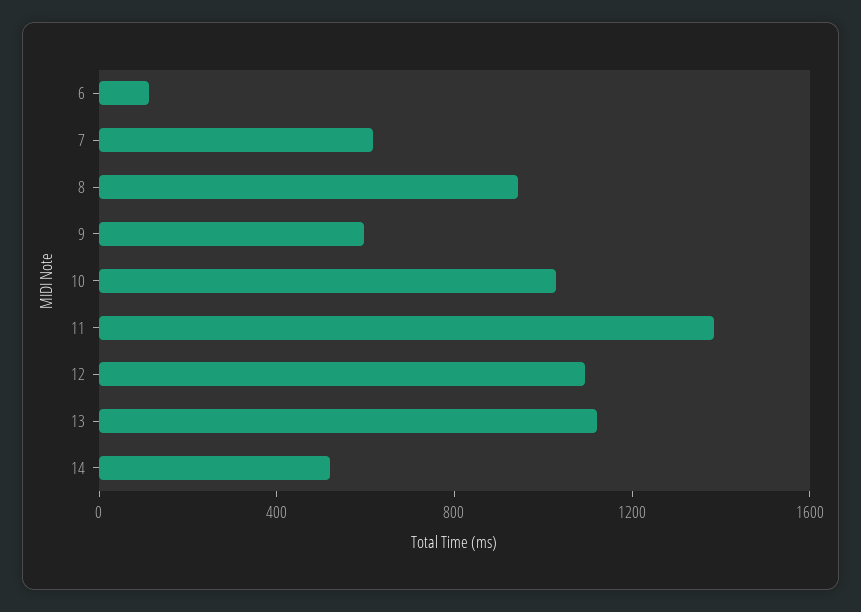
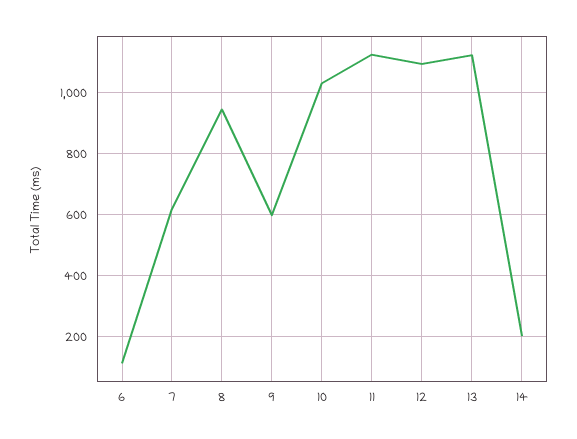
  {
    "6": 120,
    "7": 620,
    "8": 940,
    "9": 600,
    "10": 1020,
-   "11": 1400,
+   "11": 1120,
    "12": 1100,
    "13": 1120,
-   "14": 500
+   "14": 200
  }

